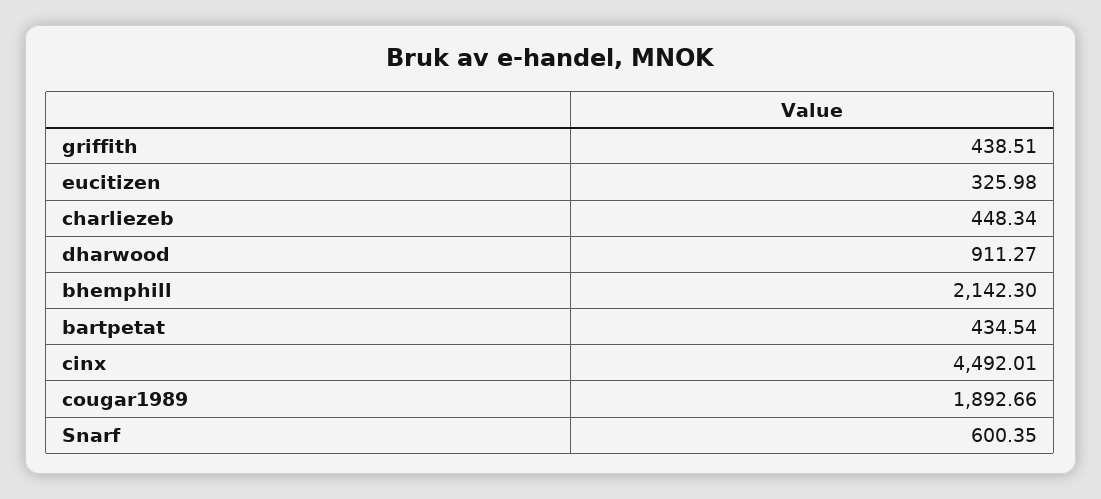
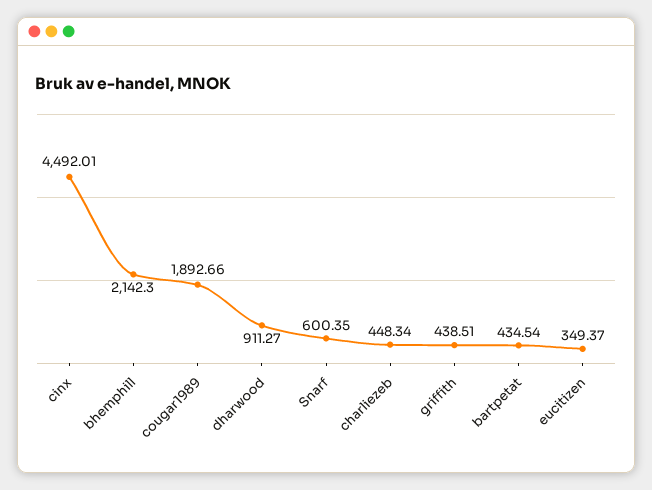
  {
    "griffith": 438.51,
-   "eucitizen": 325.98,
+   "eucitizen": 349.37,
    "charliezeb": 448.34,
    "dharwood": 911.27,
    "bhemphill": 2142.3,
    "bartpetat": 434.54,
    "cinx": 4492.01,
    "cougar1989": 1892.66,
    "Snarf": 600.35
  }

